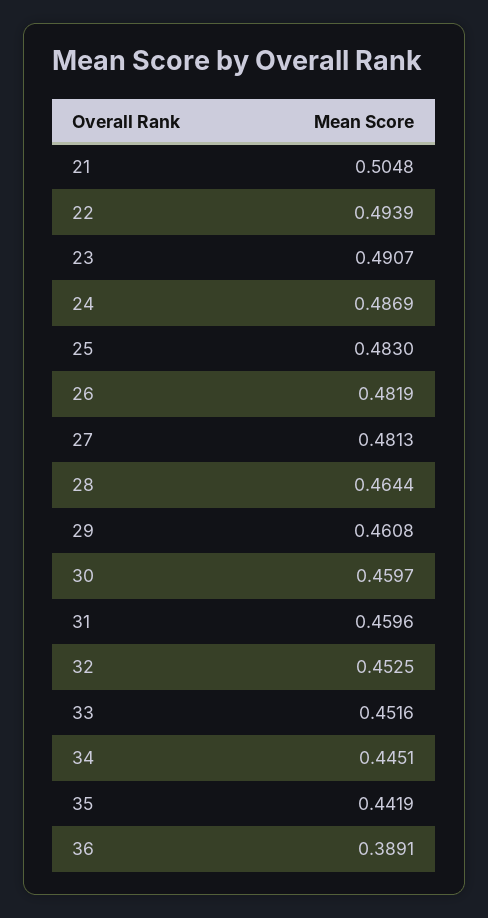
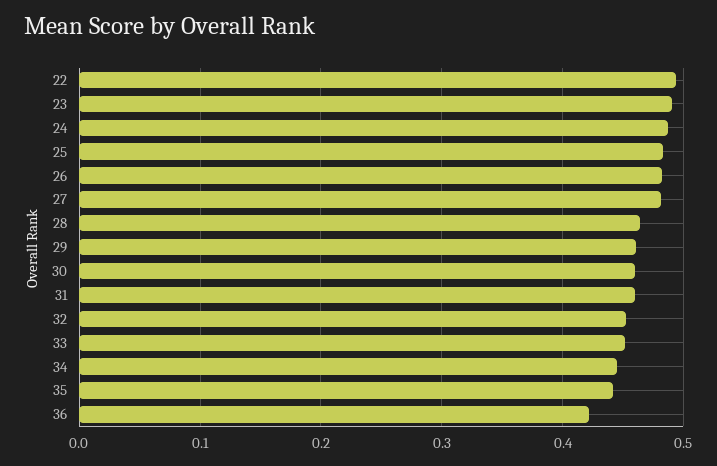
  {
-   "21": 0.5048,
    "22": 0.4939,
    "23": 0.4907,
    "24": 0.4869,
    "25": 0.483,
    "26": 0.4819,
    "27": 0.4813,
    "28": 0.4644,
    "29": 0.4608,
    "30": 0.4597,
    "31": 0.4596,
    "32": 0.4525,
    "33": 0.4516,
    "34": 0.4451,
    "35": 0.4419,
-   "36": 0.3891
+   "36": 0.42
  }

